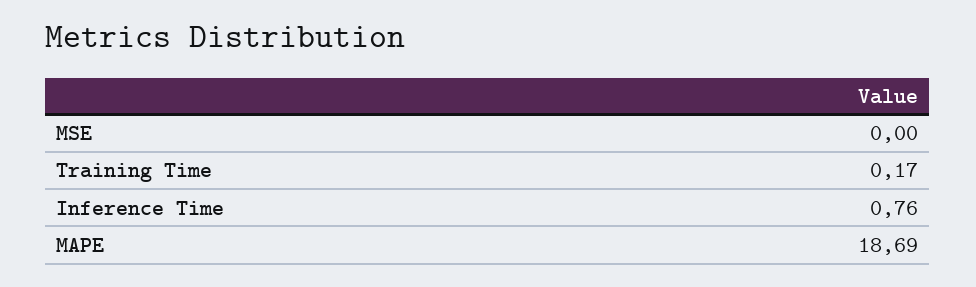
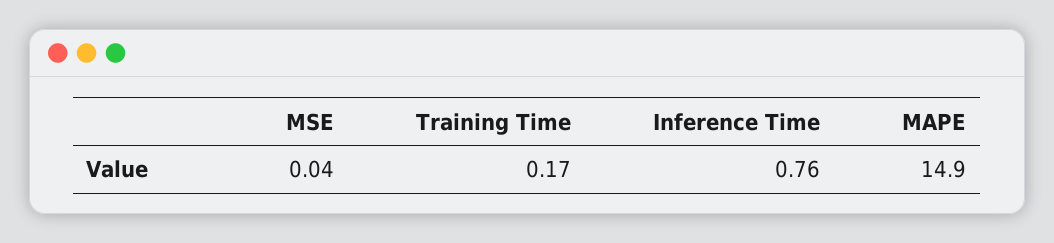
  {
-   "MSE": 0,
+   "MSE": 0.04,
    "Training Time": 0.17,
    "Inference Time": 0.76,
-   "MAPE": 18.69
+   "MAPE": 14.9
  }

